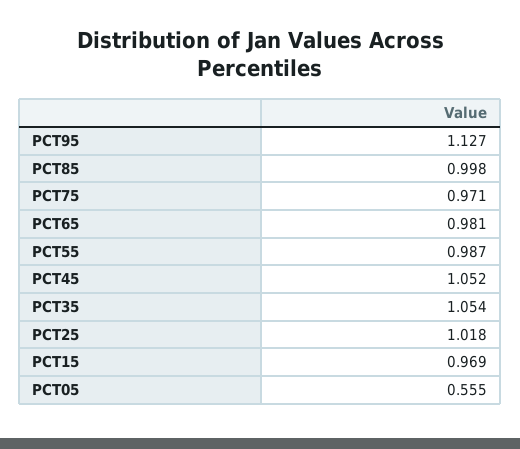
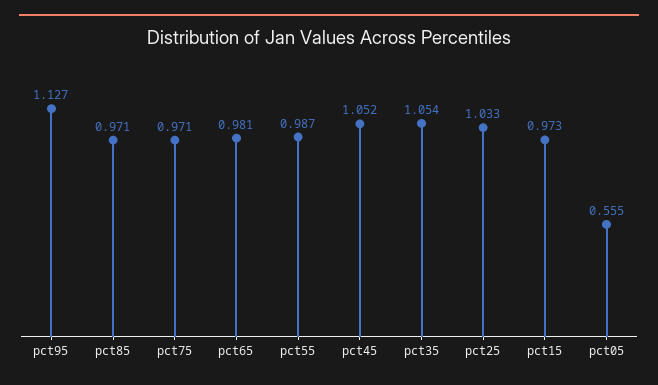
  {
    "PCT95": 1.127,
-   "PCT85": 0.998,
+   "PCT85": 0.971,
    "PCT75": 0.971,
    "PCT65": 0.981,
    "PCT55": 0.987,
    "PCT45": 1.052,
    "PCT35": 1.054,
-   "PCT25": 1.018,
+   "PCT25": 1.033,
-   "PCT15": 0.969,
+   "PCT15": 0.973,
    "PCT05": 0.555
  }

